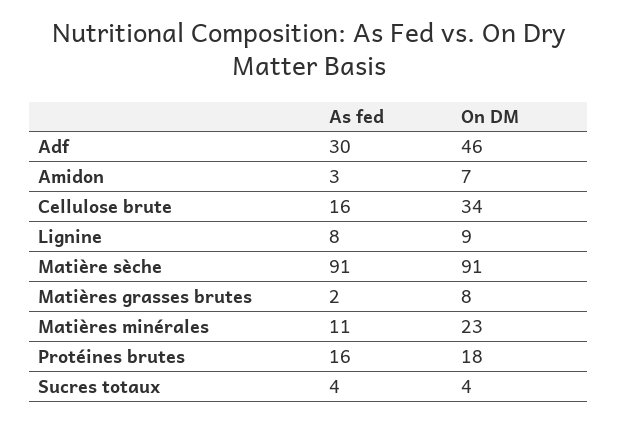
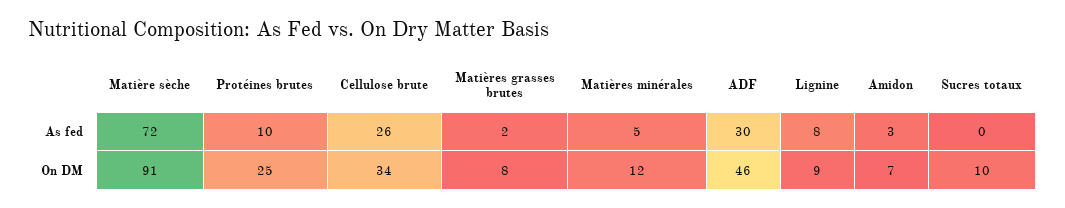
  {
    "As fed": {
      "Adf": 30,
      "Amidon": 3,
-     "Cellulose brute": 16,
+     "Cellulose brute": 26,
      "Lignine": 8,
-     "Matière sèche": 91,
+     "Matière sèche": 72,
      "Matières grasses brutes": 2,
-     "Matières minérales": 11,
+     "Matières minérales": 5,
-     "Protéines brutes": 16,
+     "Protéines brutes": 10,
-     "Sucres totaux": 4
+     "Sucres totaux": 0
    },
    "On DM": {
      "Adf": 46,
      "Amidon": 7,
      "Cellulose brute": 34,
      "Lignine": 9,
      "Matière sèche": 91,
      "Matières grasses brutes": 8,
-     "Matières minérales": 23,
+     "Matières minérales": 12,
-     "Protéines brutes": 18,
+     "Protéines brutes": 25,
-     "Sucres totaux": 4
+     "Sucres totaux": 10
    }
  }

